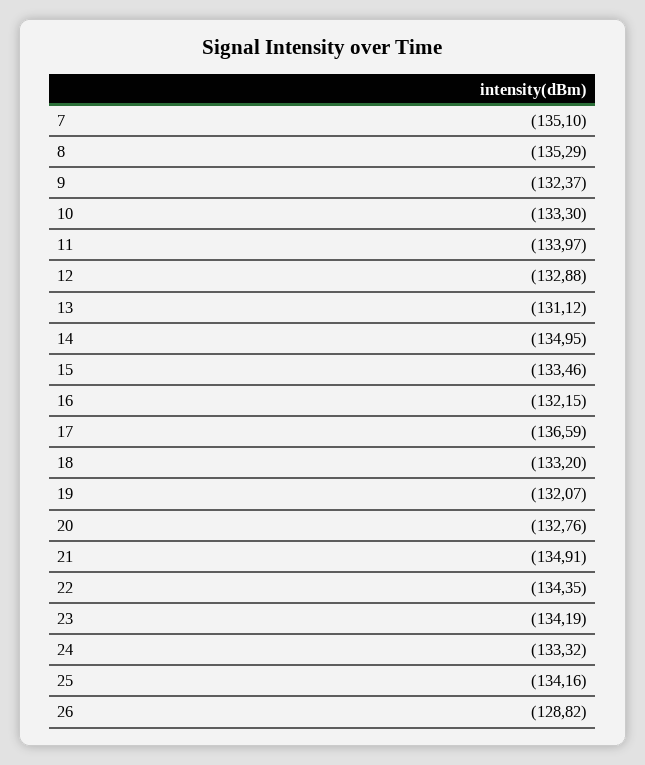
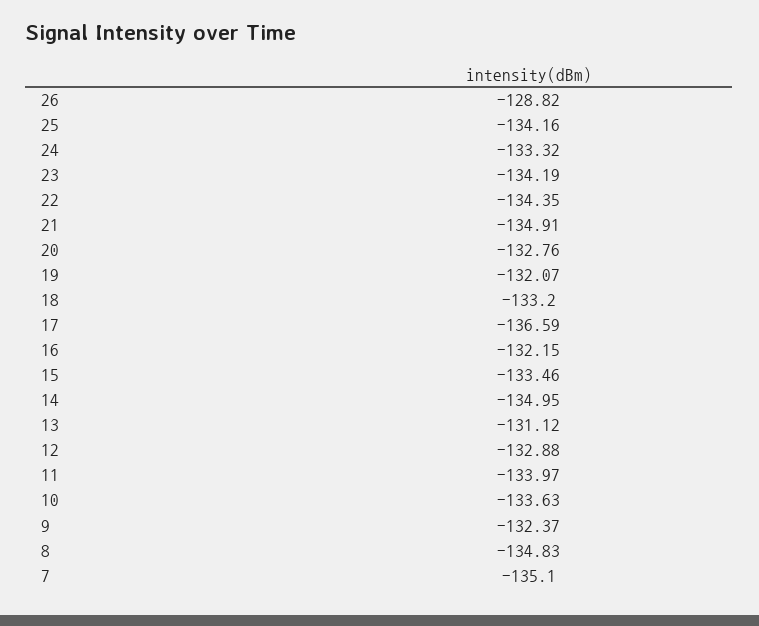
  {
    "7": -135.1,
-   "8": -135.29,
+   "8": -134.83,
    "9": -132.37,
-   "10": -133.3,
+   "10": -133.63,
    "11": -133.97,
    "12": -132.88,
    "13": -131.12,
    "14": -134.95,
    "15": -133.46,
    "16": -132.15,
    "17": -136.59,
    "18": -133.2,
    "19": -132.07,
    "20": -132.76,
    "21": -134.91,
    "22": -134.35,
    "23": -134.19,
    "24": -133.32,
    "25": -134.16,
    "26": -128.82
  }

